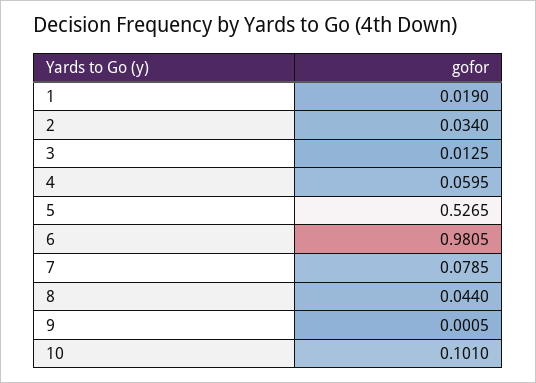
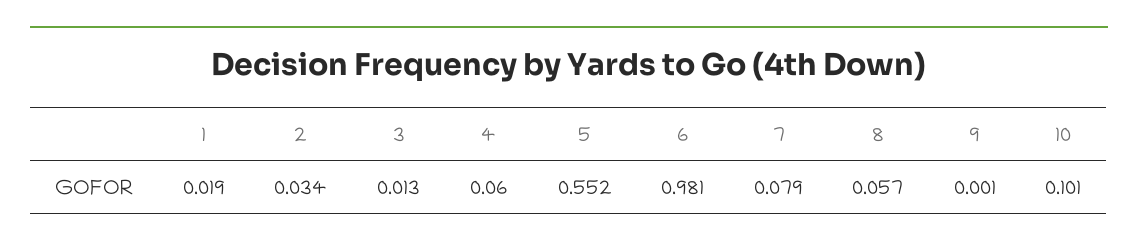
  {
    "1": 0.019,
    "2": 0.034,
    "3": 0.0125,
    "4": 0.0595,
-   "5": 0.5265,
+   "5": 0.552,
    "6": 0.9805,
    "7": 0.0785,
-   "8": 0.044,
+   "8": 0.057,
    "9": 0.0005,
    "10": 0.101
  }

